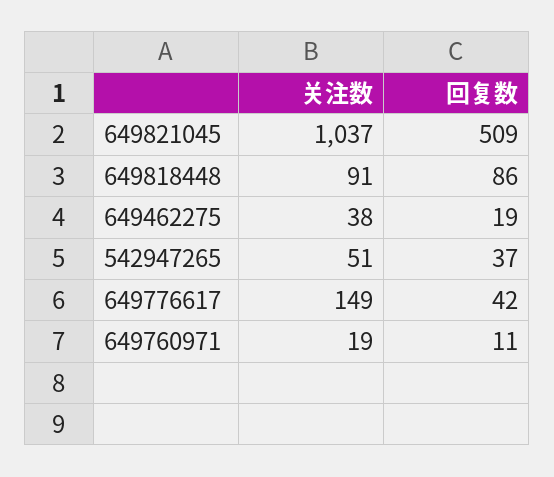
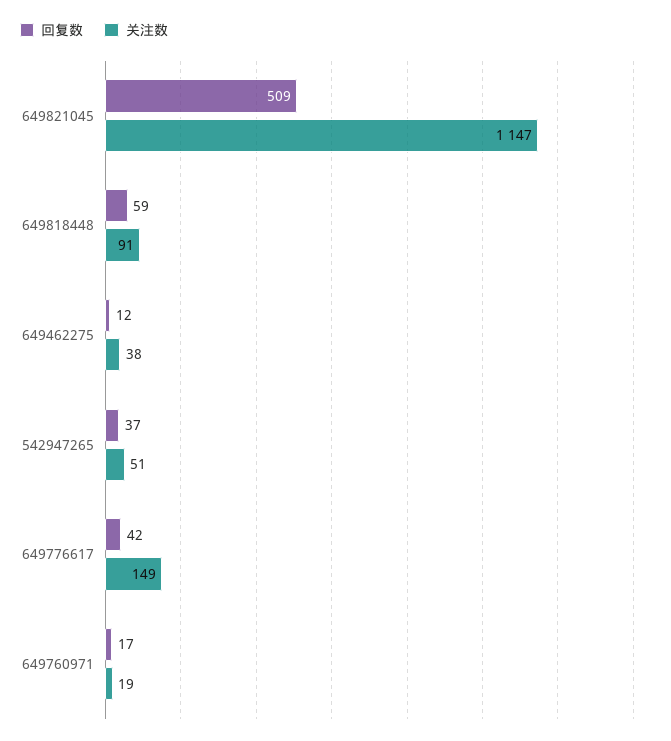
  {
    "关注数": {
-     "649821045": 1037,
+     "649821045": 1147,
      "649818448": 91,
      "649462275": 38,
      "542947265": 51,
      "649776617": 149,
      "649760971": 19
    },
    "回复数": {
      "649821045": 509,
-     "649818448": 86,
+     "649818448": 59,
-     "649462275": 19,
+     "649462275": 12,
      "542947265": 37,
      "649776617": 42,
-     "649760971": 11
+     "649760971": 17
    }
  }

